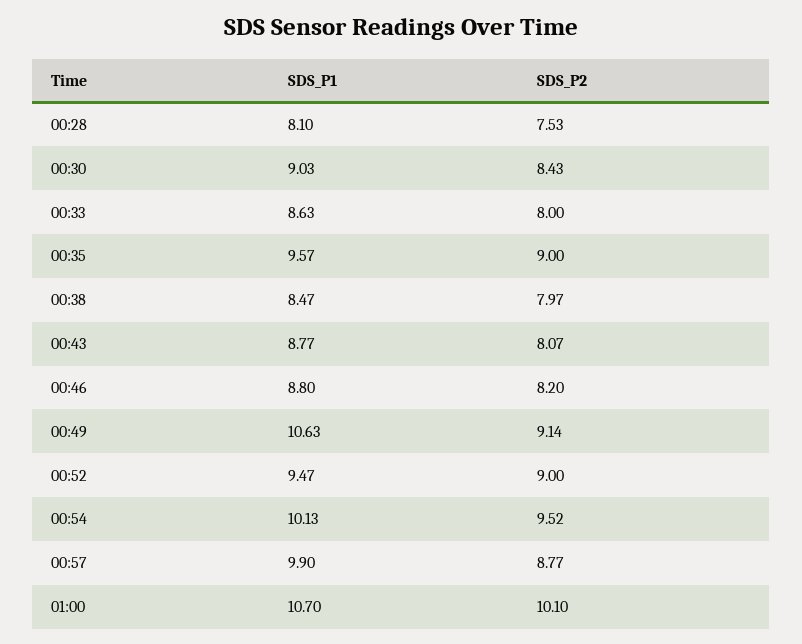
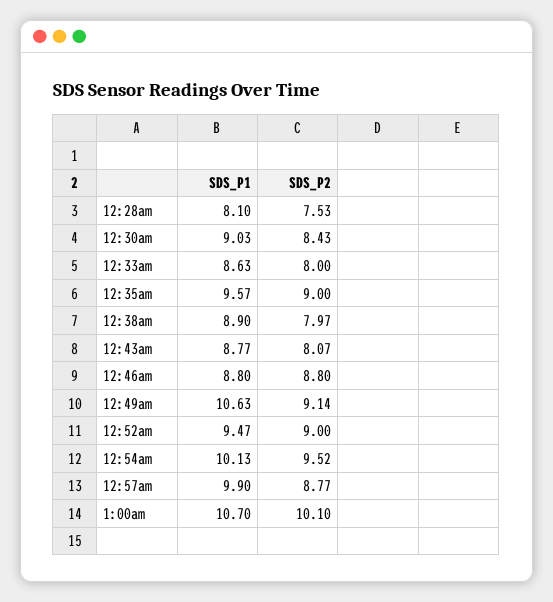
  {
    "SDS_P1": {
      "00:28": 8.1,
      "00:30": 9.03,
      "00:33": 8.63,
      "00:35": 9.57,
-     "00:38": 8.47,
+     "00:38": 8.9,
      "00:43": 8.77,
      "00:46": 8.8,
      "00:49": 10.63,
      "00:52": 9.47,
      "00:54": 10.13,
      "00:57": 9.9,
      "01:00": 10.7
    },
    "SDS_P2": {
      "00:28": 7.53,
      "00:30": 8.43,
      "00:33": 8,
      "00:35": 9,
      "00:38": 7.97,
      "00:43": 8.07,
-     "00:46": 8.2,
+     "00:46": 8.8,
      "00:49": 9.14,
      "00:52": 9,
      "00:54": 9.52,
      "00:57": 8.77,
      "01:00": 10.1
    }
  }

